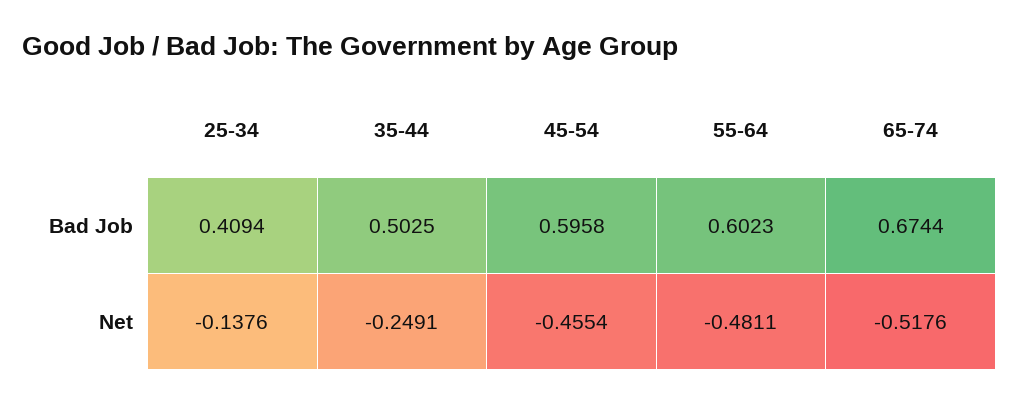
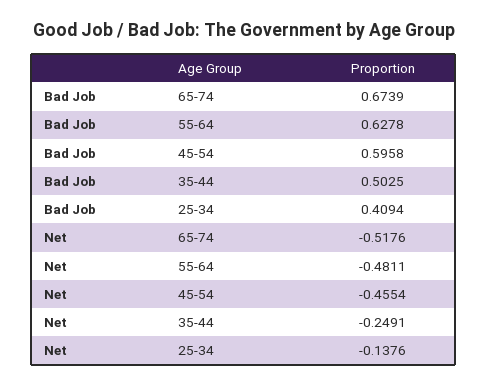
  {
    "25-34": {
      "Bad Job": 0.4094,
      "Net": -0.1376
    },
    "35-44": {
      "Bad Job": 0.5025,
      "Net": -0.2491
    },
    "45-54": {
      "Bad Job": 0.5958,
      "Net": -0.4554
    },
    "55-64": {
-     "Bad Job": 0.6023,
+     "Bad Job": 0.6278,
      "Net": -0.4811
    },
    "65-74": {
-     "Bad Job": 0.6744,
+     "Bad Job": 0.6739,
      "Net": -0.5176
    }
  }

